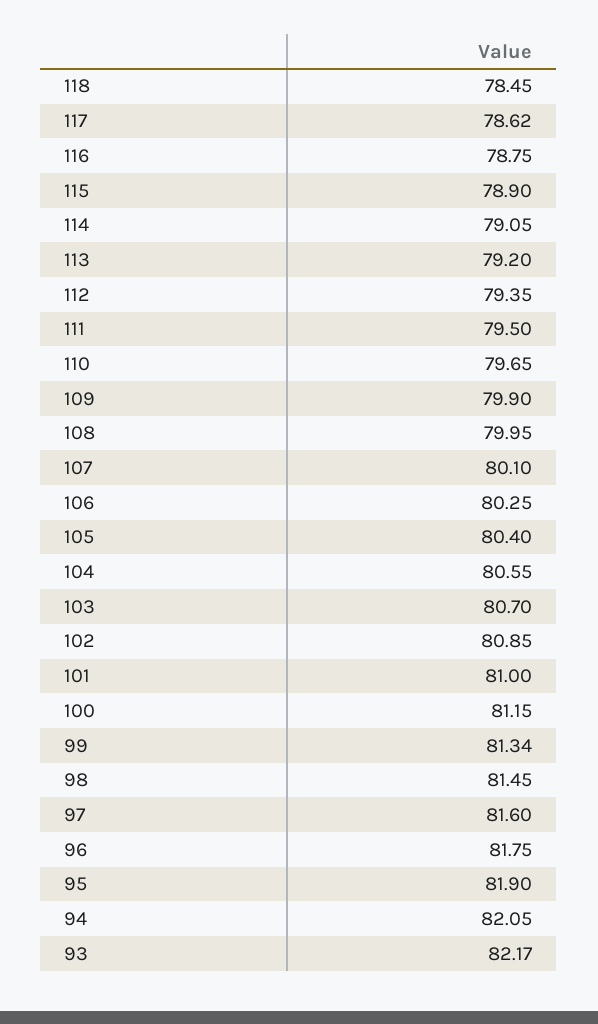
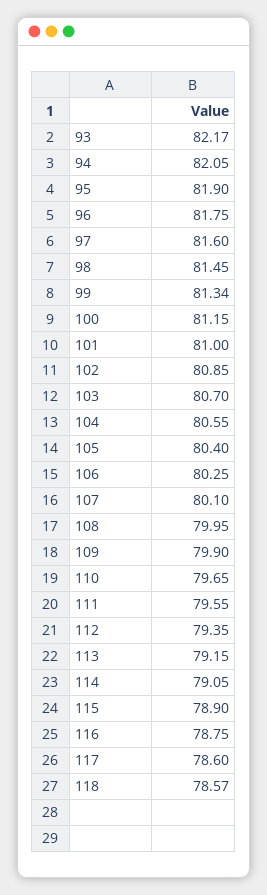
  {
-   "118": 78.45,
+   "118": 78.57,
-   "117": 78.62,
+   "117": 78.6,
    "116": 78.75,
    "115": 78.9,
    "114": 79.05,
-   "113": 79.2,
+   "113": 79.15,
    "112": 79.35,
-   "111": 79.5,
+   "111": 79.55,
    "110": 79.65,
    "109": 79.9,
    "108": 79.95,
    "107": 80.1,
    "106": 80.25,
    "105": 80.4,
    "104": 80.55,
    "103": 80.7,
    "102": 80.85,
    "101": 81,
    "100": 81.15,
    "99": 81.34,
    "98": 81.45,
    "97": 81.6,
    "96": 81.75,
    "95": 81.9,
    "94": 82.05,
    "93": 82.17
  }

